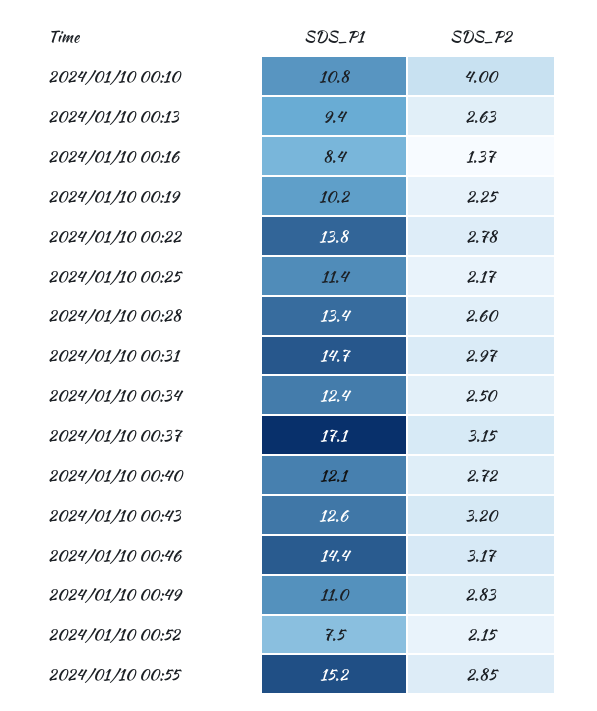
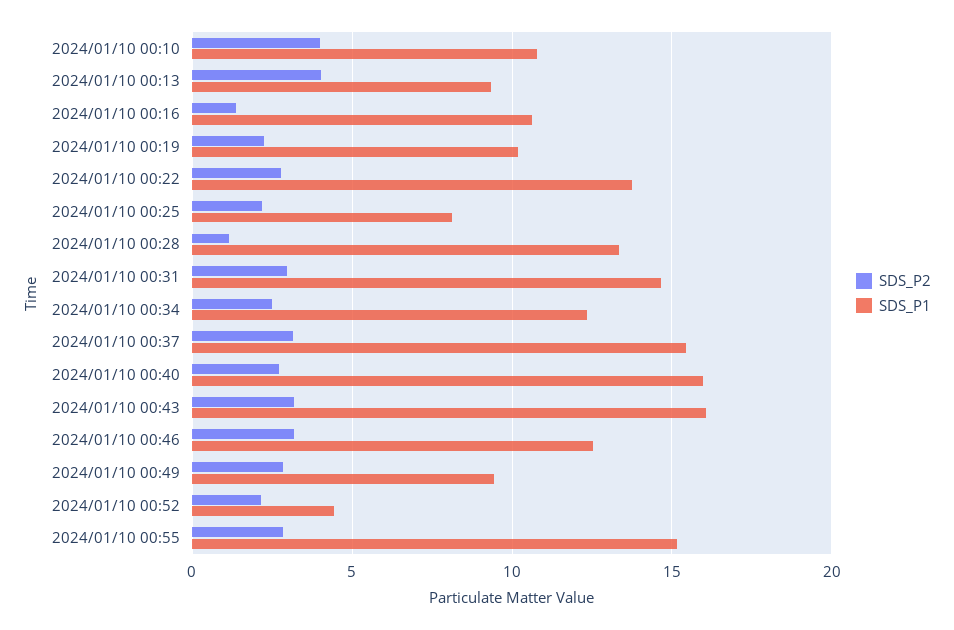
  {
    "SDS_P1": {
      "2024/01/10 00:10": 10.8,
      "2024/01/10 00:13": 9.4,
-     "2024/01/10 00:16": 8.4,
+     "2024/01/10 00:16": 10.5,
      "2024/01/10 00:19": 10.2,
      "2024/01/10 00:22": 13.8,
-     "2024/01/10 00:25": 11.4,
+     "2024/01/10 00:25": 8,
      "2024/01/10 00:28": 13.4,
      "2024/01/10 00:31": 14.7,
      "2024/01/10 00:34": 12.4,
-     "2024/01/10 00:37": 17.1,
+     "2024/01/10 00:37": 15.5,
-     "2024/01/10 00:40": 12.1,
+     "2024/01/10 00:40": 16,
-     "2024/01/10 00:43": 12.6,
+     "2024/01/10 00:43": 16,
-     "2024/01/10 00:46": 14.4,
+     "2024/01/10 00:46": 12.5,
-     "2024/01/10 00:49": 11,
+     "2024/01/10 00:49": 9.5,
-     "2024/01/10 00:52": 7.5,
+     "2024/01/10 00:52": 4.5,
      "2024/01/10 00:55": 15.2
    },
    "SDS_P2": {
      "2024/01/10 00:10": 4,
-     "2024/01/10 00:13": 2.63,
+     "2024/01/10 00:13": 4,
      "2024/01/10 00:16": 1.37,
      "2024/01/10 00:19": 2.25,
      "2024/01/10 00:22": 2.78,
      "2024/01/10 00:25": 2.17,
-     "2024/01/10 00:28": 2.6,
+     "2024/01/10 00:28": 1,
      "2024/01/10 00:31": 2.97,
      "2024/01/10 00:34": 2.5,
      "2024/01/10 00:37": 3.15,
      "2024/01/10 00:40": 2.72,
      "2024/01/10 00:43": 3.2,
      "2024/01/10 00:46": 3.17,
      "2024/01/10 00:49": 2.83,
      "2024/01/10 00:52": 2.15,
      "2024/01/10 00:55": 2.85
    }
  }

